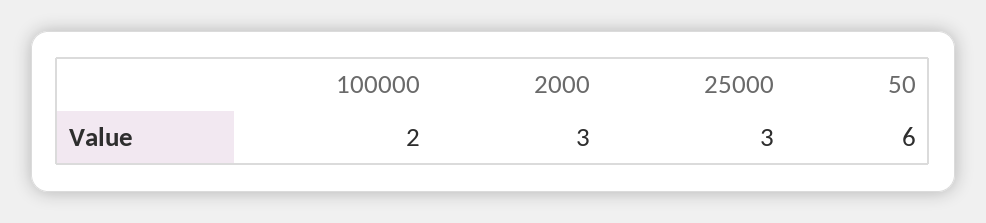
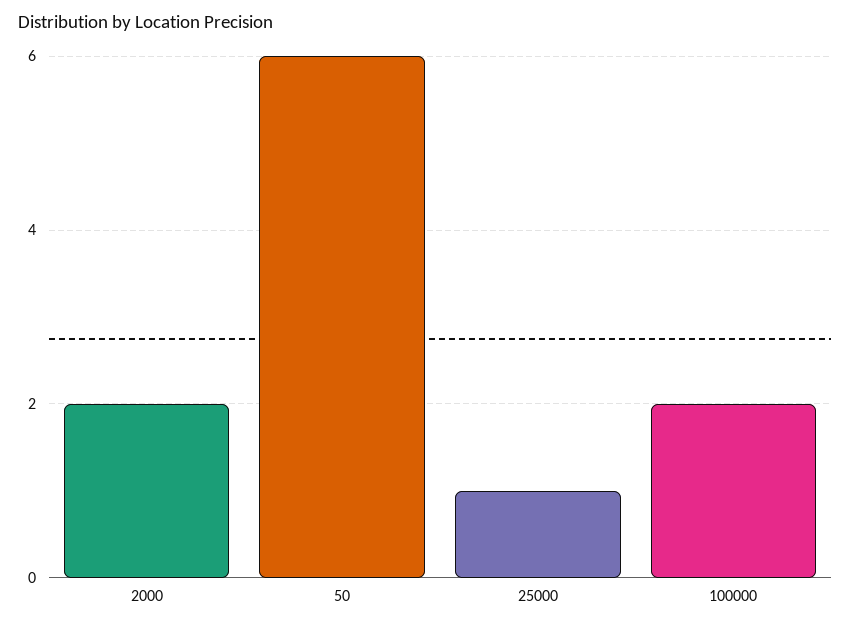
  {
    "100000": 2,
-   "2000": 3,
+   "2000": 2,
-   "25000": 3,
+   "25000": 1,
    "50": 6
  }

